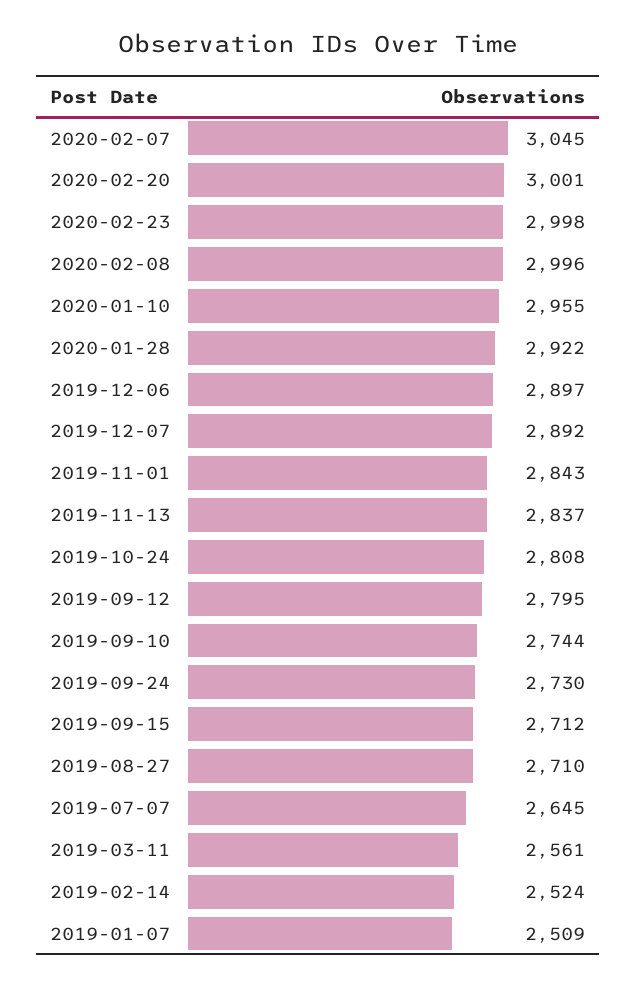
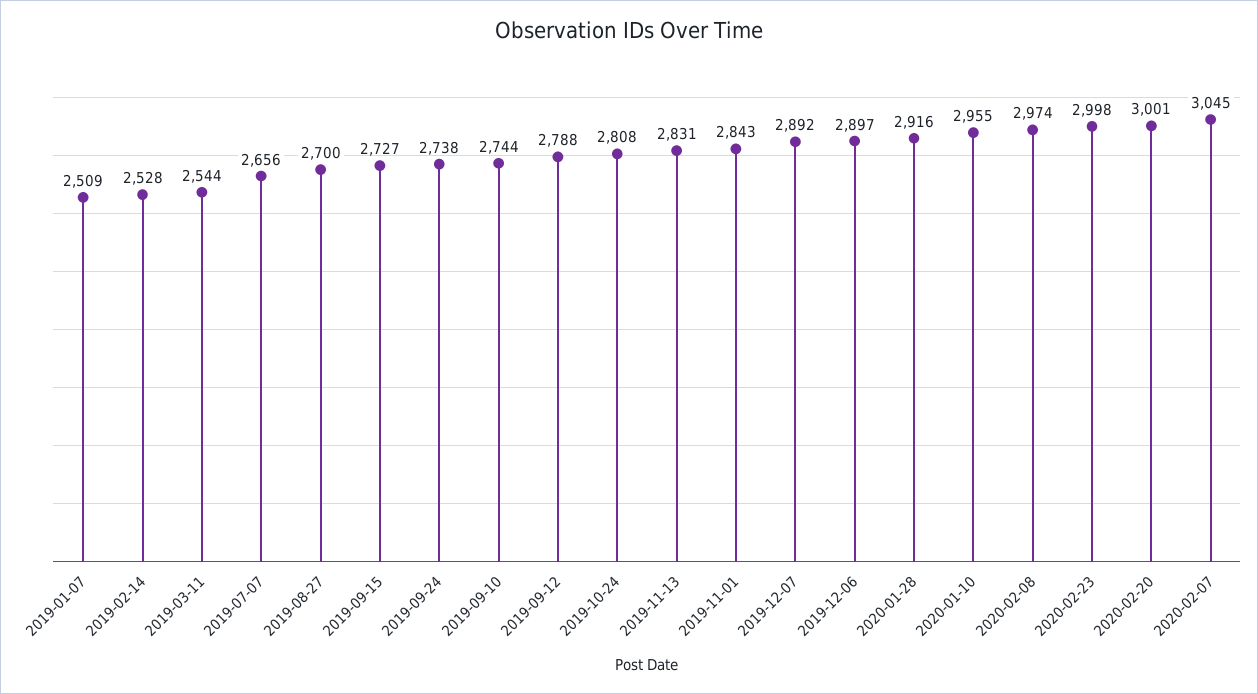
  {
    "2020-02-07": 3045,
    "2020-02-20": 3001,
    "2020-02-23": 2998,
-   "2020-02-08": 2996,
+   "2020-02-08": 2974,
    "2020-01-10": 2955,
-   "2020-01-28": 2922,
+   "2020-01-28": 2916,
    "2019-12-06": 2897,
    "2019-12-07": 2892,
    "2019-11-01": 2843,
-   "2019-11-13": 2837,
+   "2019-11-13": 2831,
    "2019-10-24": 2808,
-   "2019-09-12": 2795,
+   "2019-09-12": 2788,
    "2019-09-10": 2744,
-   "2019-09-24": 2730,
+   "2019-09-24": 2738,
-   "2019-09-15": 2712,
+   "2019-09-15": 2727,
-   "2019-08-27": 2710,
+   "2019-08-27": 2700,
-   "2019-07-07": 2645,
+   "2019-07-07": 2656,
-   "2019-03-11": 2561,
+   "2019-03-11": 2544,
-   "2019-02-14": 2524,
+   "2019-02-14": 2528,
    "2019-01-07": 2509
  }

